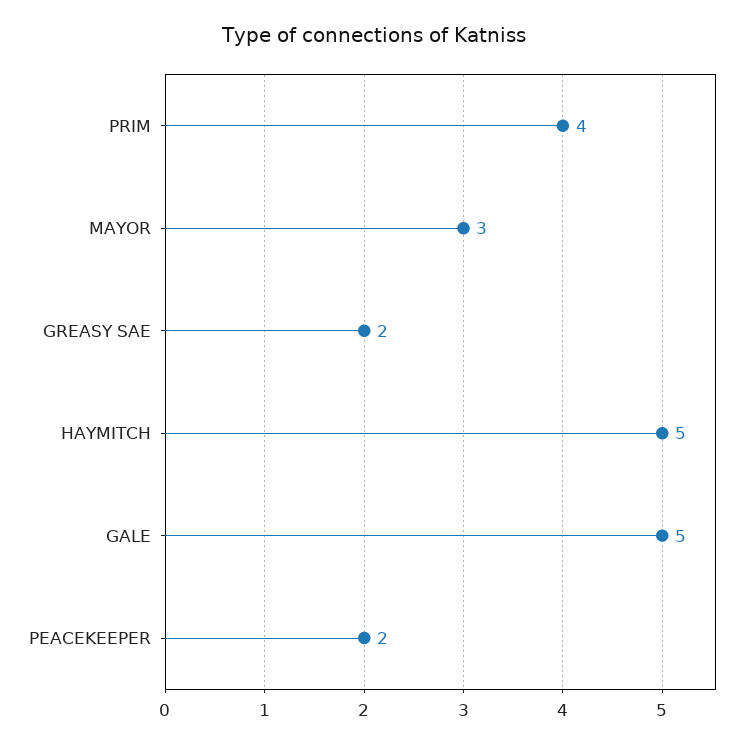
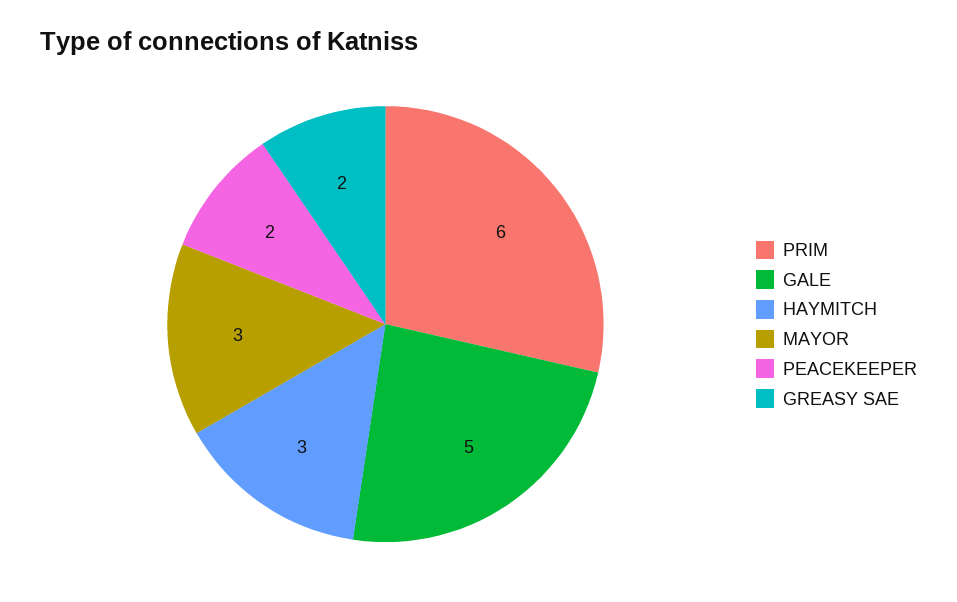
  {
-   "PRIM": 4,
+   "PRIM": 6,
    "MAYOR": 3,
    "GREASY SAE": 2,
-   "HAYMITCH": 5,
+   "HAYMITCH": 3,
    "GALE": 5,
    "PEACEKEEPER": 2
  }

